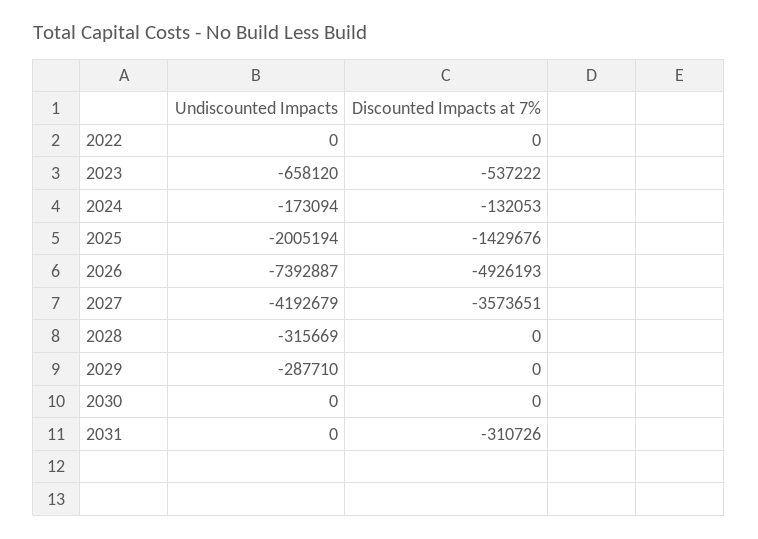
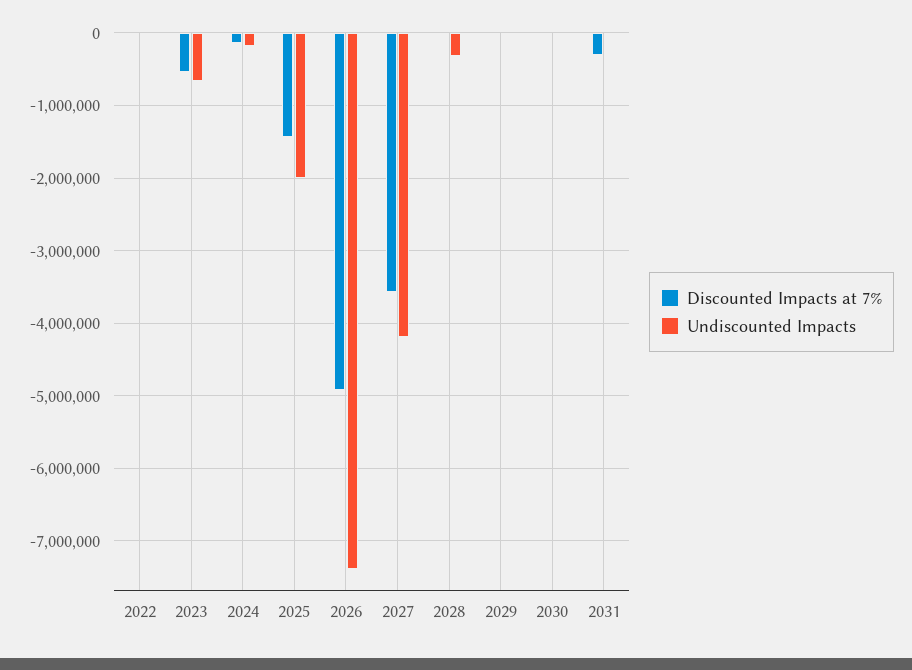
  {
    "Undiscounted Impacts": {
      "2022": 0,
      "2023": -658120,
      "2024": -173094,
      "2025": -2005194,
      "2026": -7392887,
      "2027": -4192679,
      "2028": -315669,
-     "2029": -287710,
+     "2029": 0,
      "2030": 0,
      "2031": 0
    },
    "Discounted Impacts at 7%": {
      "2022": 0,
      "2023": -537222,
      "2024": -132053,
      "2025": -1429676,
      "2026": -4926193,
      "2027": -3573651,
      "2028": 0,
      "2029": 0,
      "2030": 0,
      "2031": -310726
    }
  }

